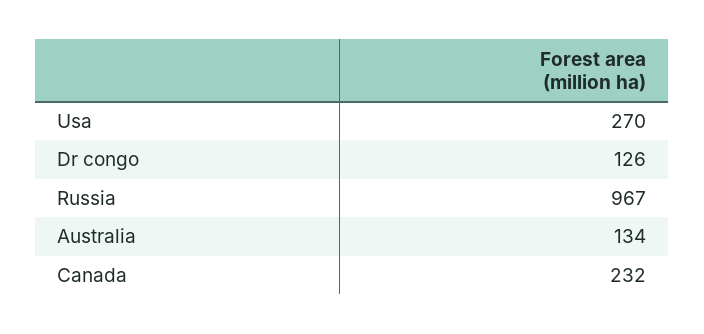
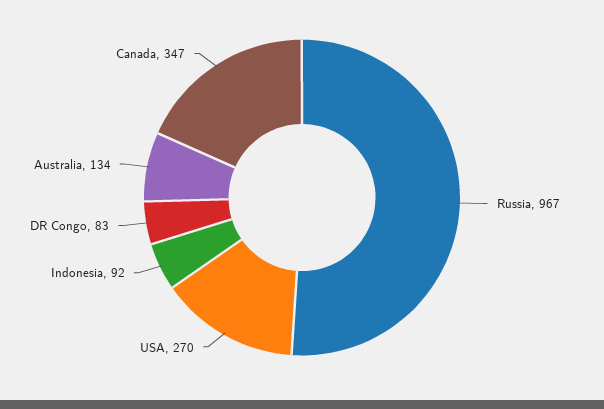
  {
    "Usa": 270,
-   "Dr congo": 126,
+   "Dr congo": 83,
    "Russia": 967,
    "Australia": 134,
-   "Canada": 232
+   "Canada": 347,
+   "Indonesia": 92
  }

